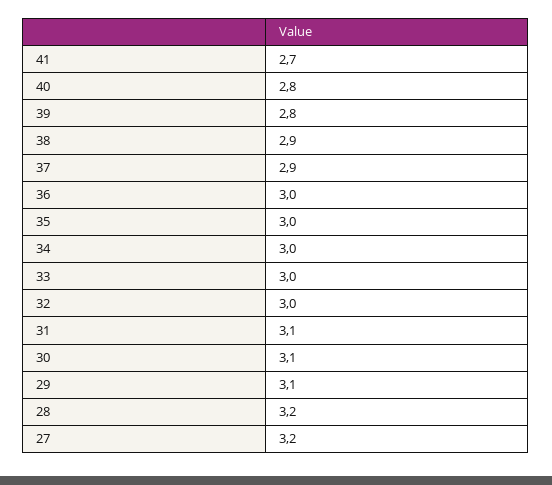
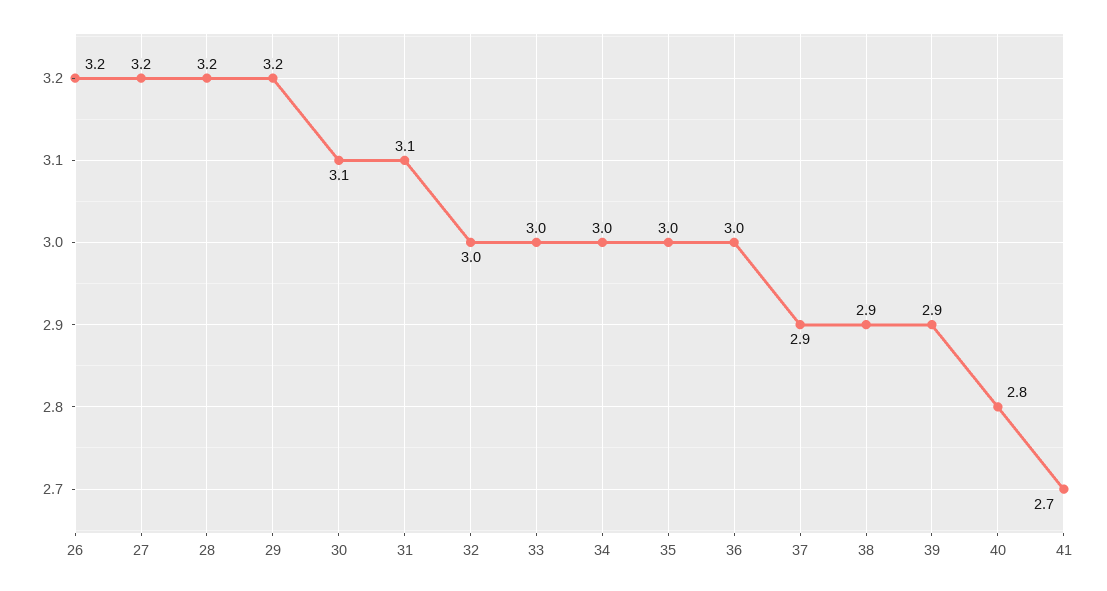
  {
    "41": 2.7,
    "40": 2.8,
-   "39": 2.8,
+   "39": 2.9,
    "38": 2.9,
    "37": 2.9,
    "36": 3,
    "35": 3,
    "34": 3,
    "33": 3,
    "32": 3,
    "31": 3.1,
    "30": 3.1,
-   "29": 3.1,
+   "29": 3.2,
    "28": 3.2,
-   "27": 3.2
+   "27": 3.2,
+   "26": 3.2
  }

